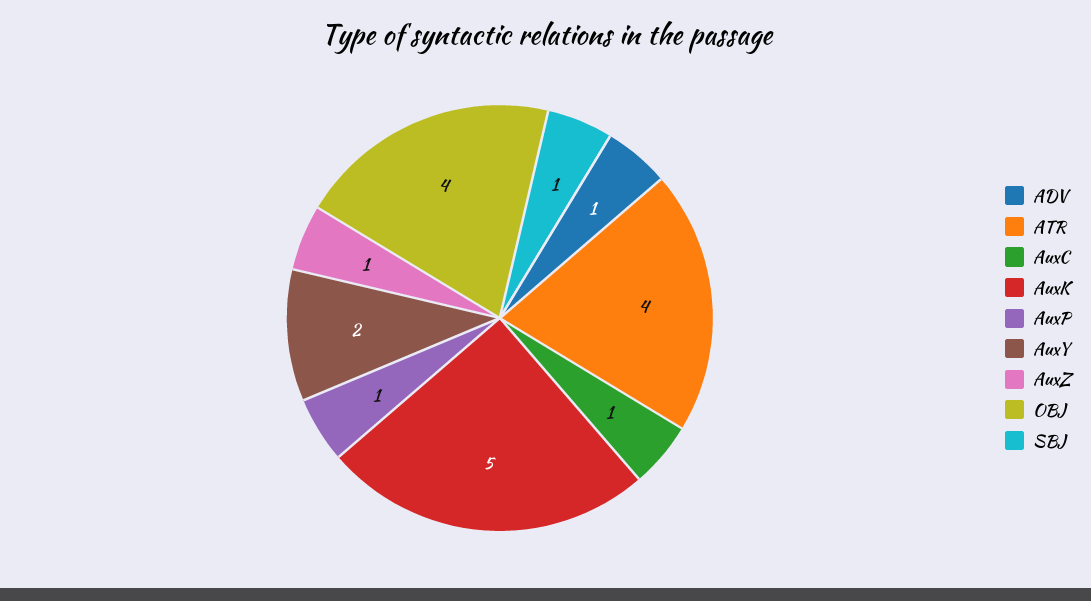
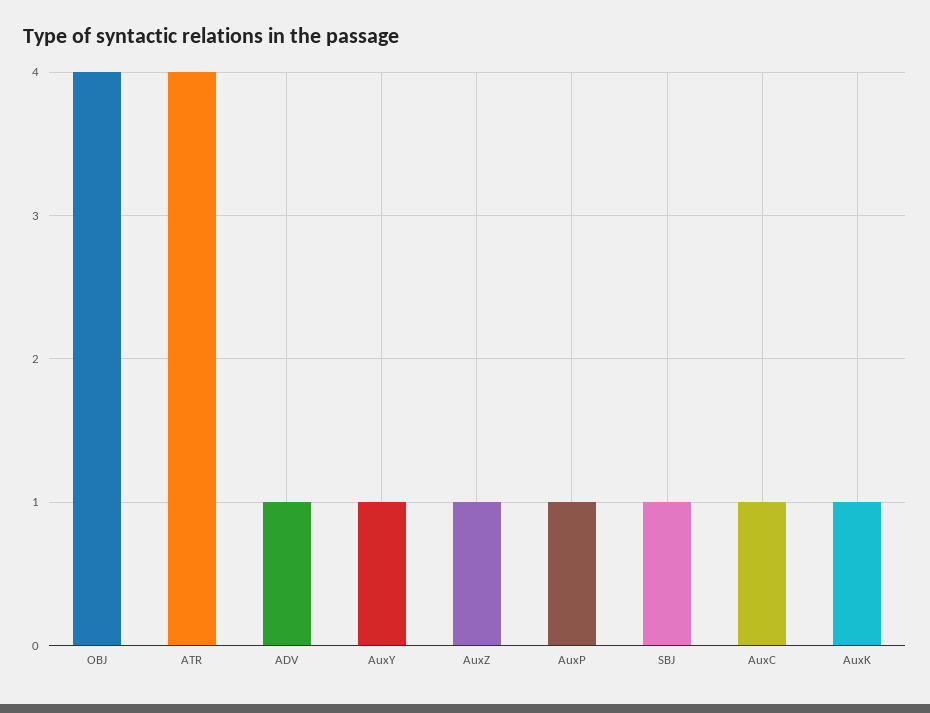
  {
    "ADV": 1,
    "ATR": 4,
    "AuxC": 1,
-   "AuxK": 5,
+   "AuxK": 1,
    "AuxP": 1,
-   "AuxY": 2,
+   "AuxY": 1,
    "AuxZ": 1,
    "OBJ": 4,
    "SBJ": 1
  }

